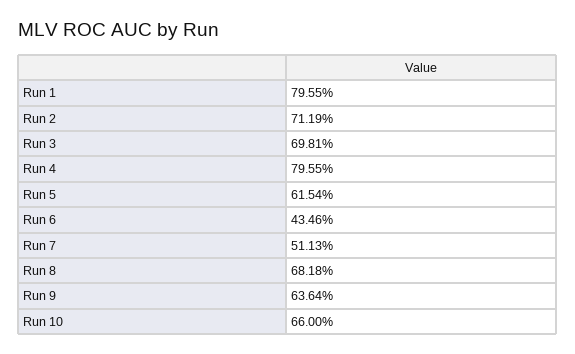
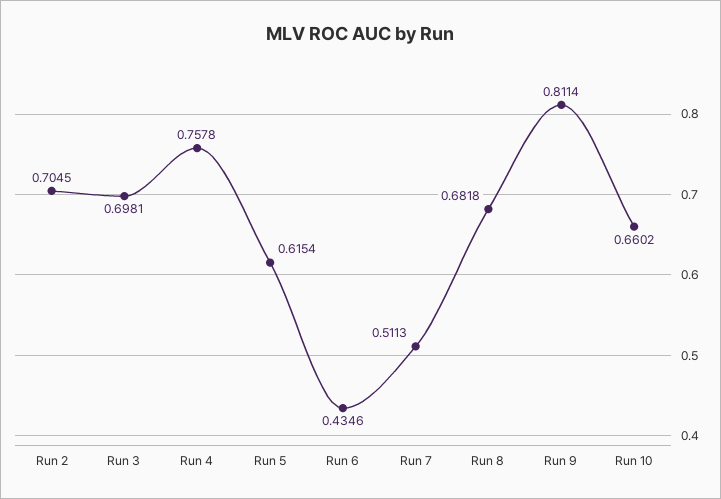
  {
-   "Run 1": 0.7955,
-   "Run 2": 0.7119,
+   "Run 2": 0.7045,
    "Run 3": 0.6981,
-   "Run 4": 0.7955,
+   "Run 4": 0.7578,
    "Run 5": 0.6154,
    "Run 6": 0.4346,
    "Run 7": 0.5113,
    "Run 8": 0.6818,
-   "Run 9": 0.6364,
+   "Run 9": 0.8114,
-   "Run 10": 0.66
+   "Run 10": 0.6602
  }

